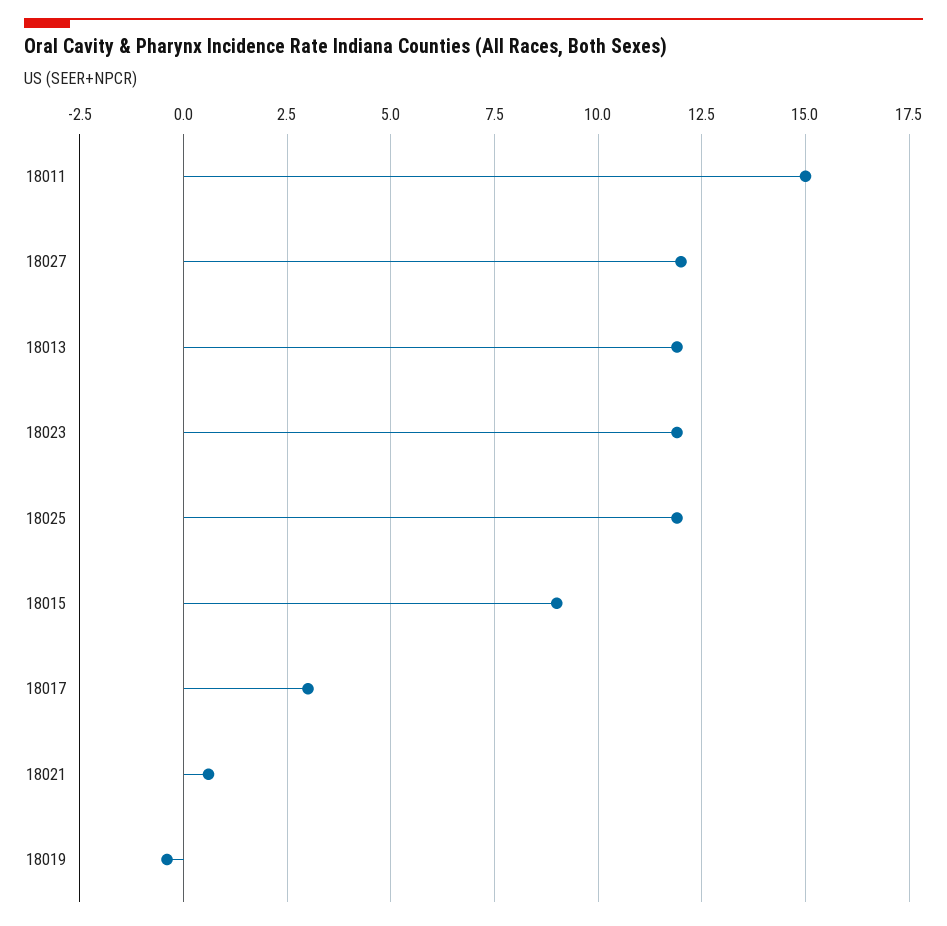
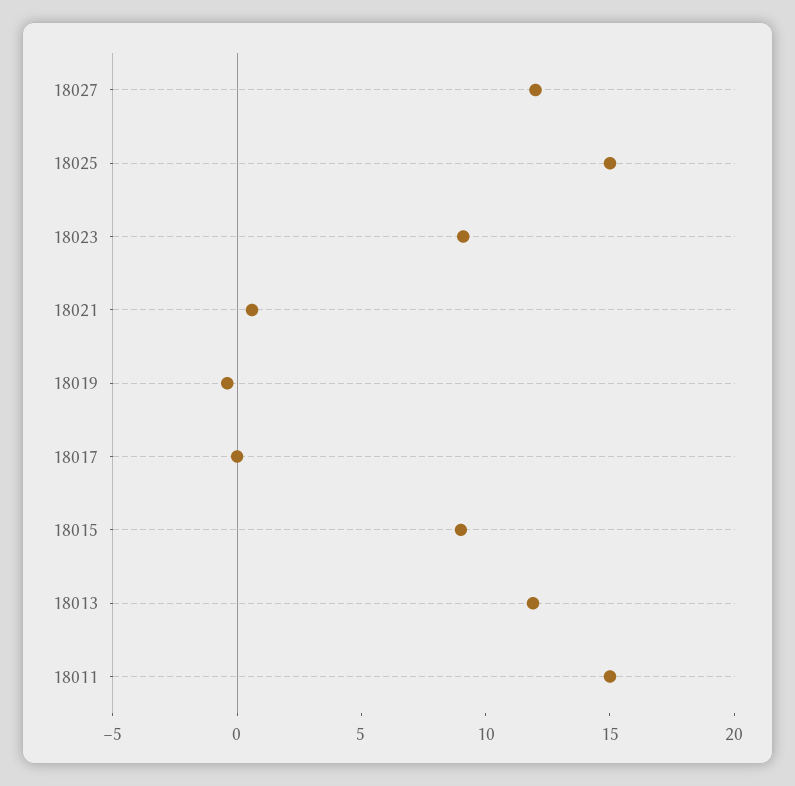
  {
    "18011": 15,
    "18027": 12,
    "18013": 12,
-   "18023": 12,
+   "18023": 9,
-   "18025": 12,
+   "18025": 15,
    "18015": 9,
-   "18017": 3,
+   "18017": 0,
    "18021": 0.5,
    "18019": -0.5
  }

